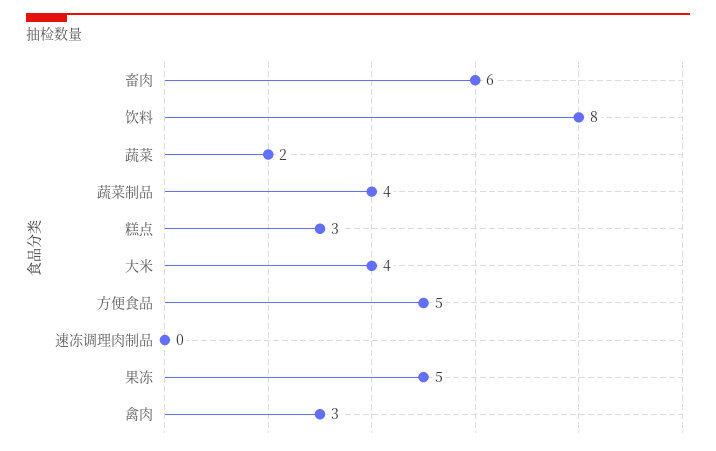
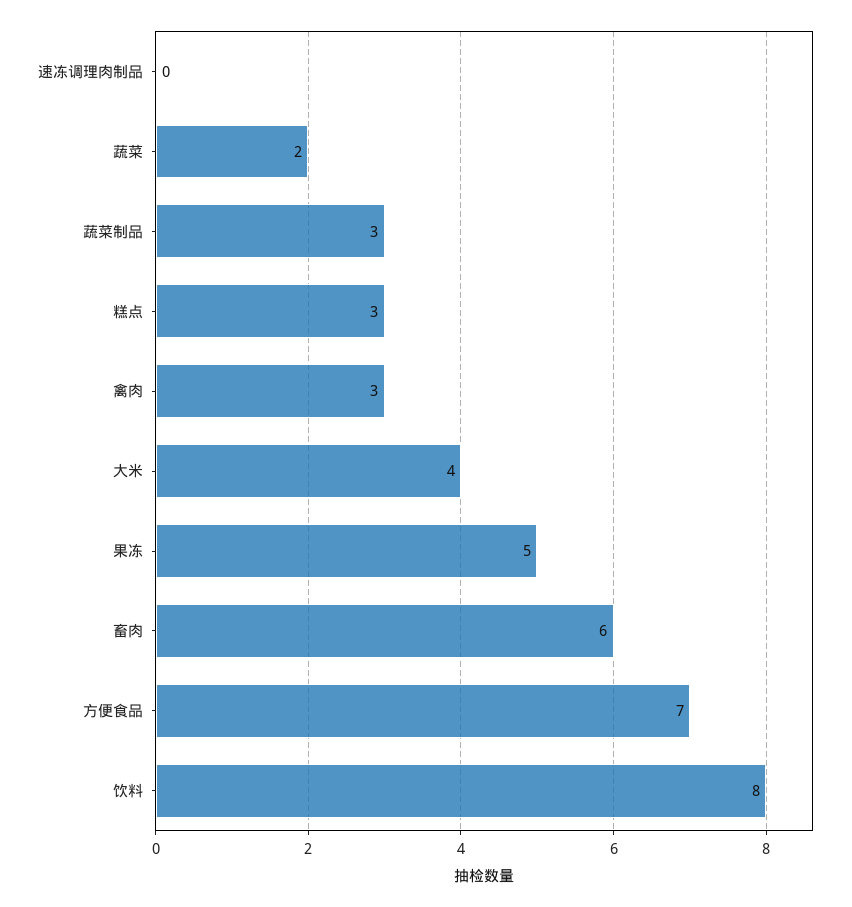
  {
    "畜肉": 6,
    "饮料": 8,
    "蔬菜": 2,
-   "蔬菜制品": 4,
+   "蔬菜制品": 3,
    "糕点": 3,
    "大米": 4,
-   "方便食品": 5,
+   "方便食品": 7,
    "速冻调理肉制品": 0,
    "果冻": 5,
    "禽肉": 3
  }

